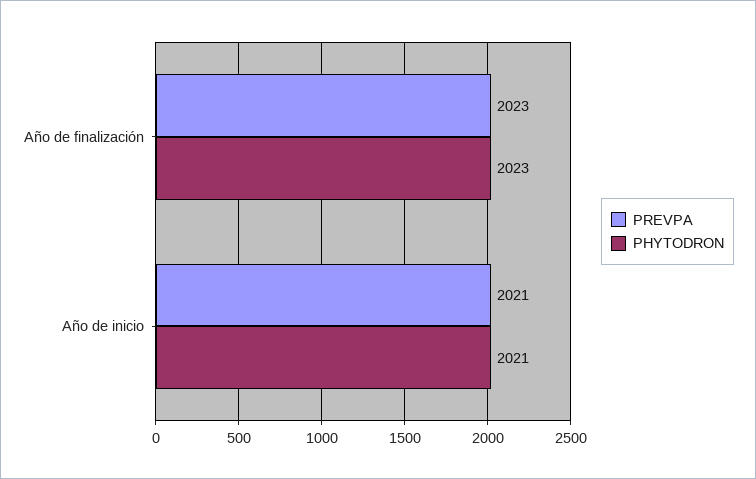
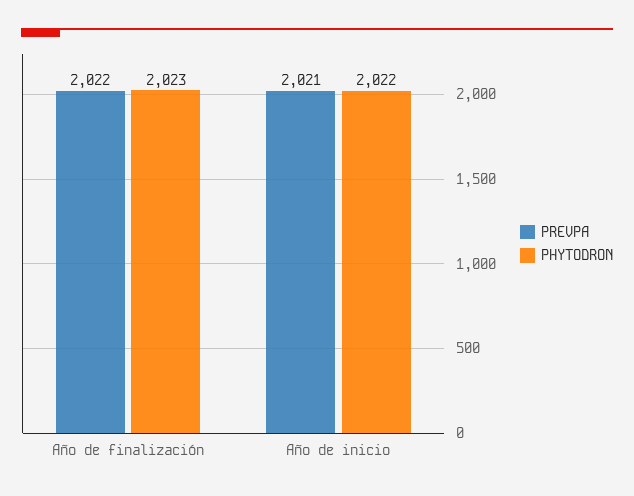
  {
    "PREVPA": {
-     "Año de finalización": 2023,
+     "Año de finalización": 2022,
      "Año de inicio": 2021
    },
    "PHYTODRON": {
      "Año de finalización": 2023,
-     "Año de inicio": 2021
+     "Año de inicio": 2022
    }
  }

